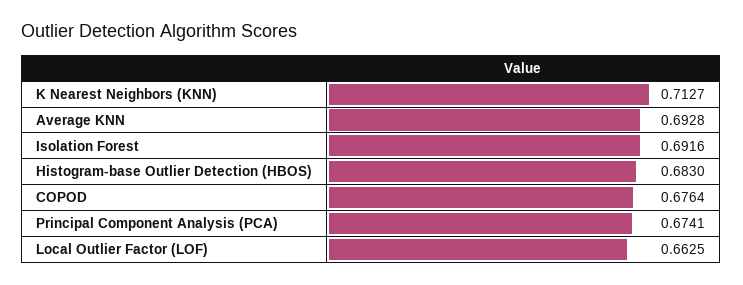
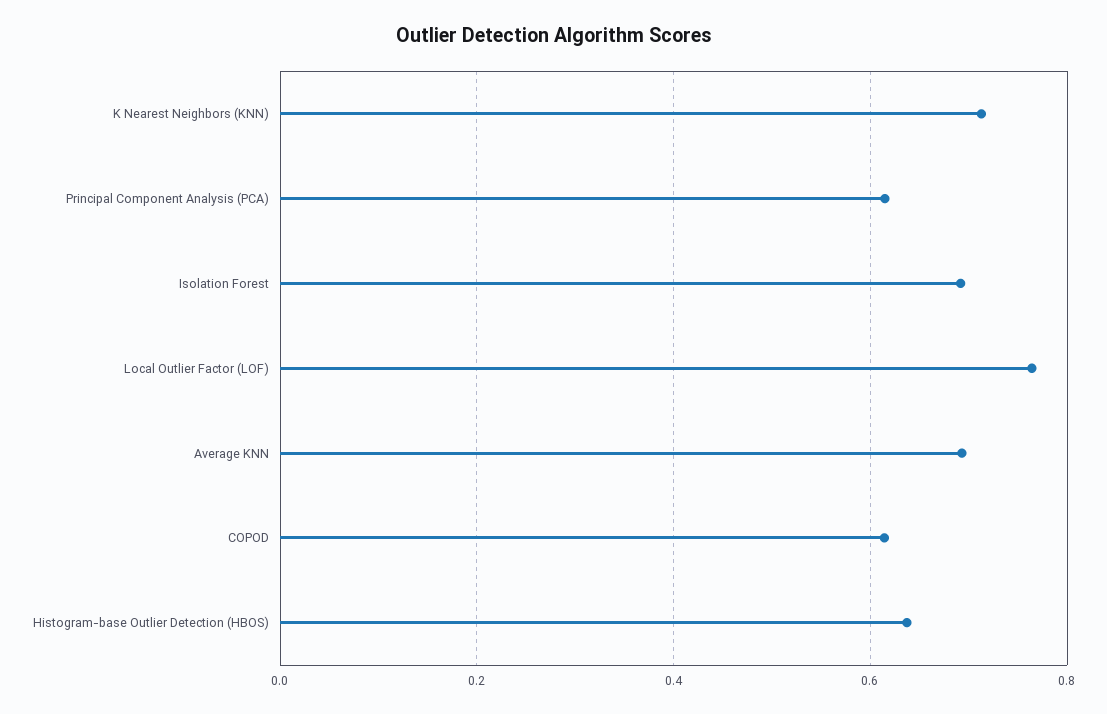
  {
    "K Nearest Neighbors (KNN)": 0.7127,
    "Average KNN": 0.6928,
    "Isolation Forest": 0.6916,
-   "Histogram-base Outlier Detection (HBOS)": 0.683,
+   "Histogram-base Outlier Detection (HBOS)": 0.64,
-   "COPOD": 0.6764,
+   "COPOD": 0.62,
-   "Principal Component Analysis (PCA)": 0.6741,
+   "Principal Component Analysis (PCA)": 0.62,
-   "Local Outlier Factor (LOF)": 0.6625
+   "Local Outlier Factor (LOF)": 0.76
  }

